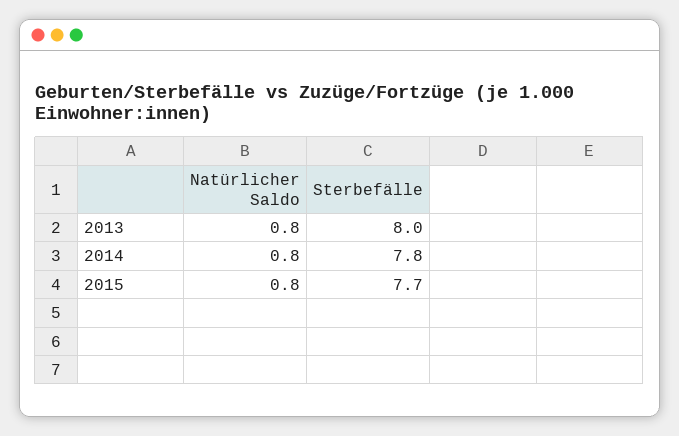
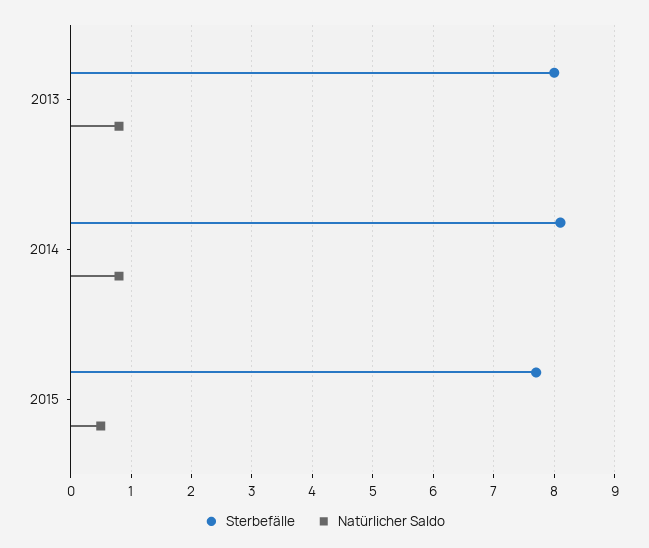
  {
    "Natürlicher Saldo": {
      "2013": 0.8,
      "2014": 0.8,
-     "2015": 0.8
+     "2015": 0.5
    },
    "Sterbefälle": {
      "2013": 8,
-     "2014": 7.8,
+     "2014": 8.1,
      "2015": 7.7
    }
  }

